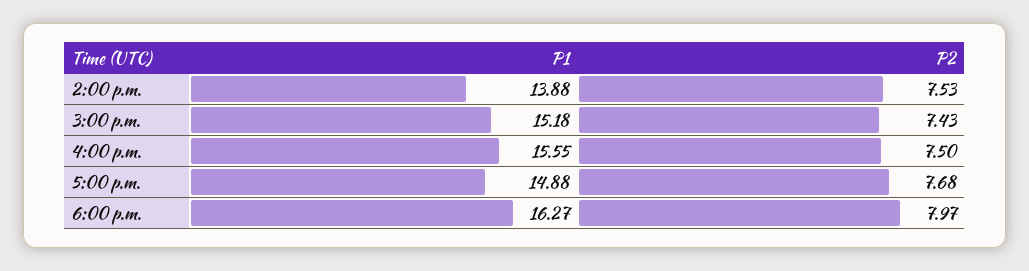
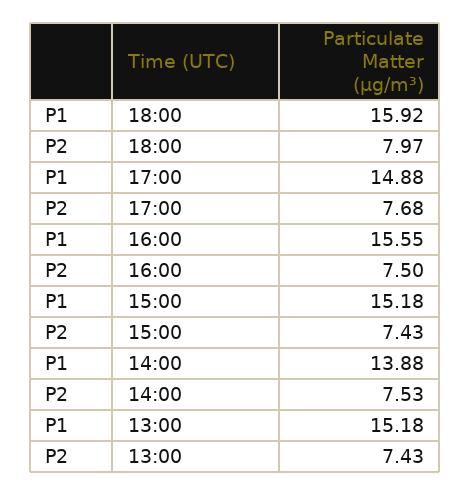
  {
    "P1": {
      "2:00 p.m.": 13.88,
      "3:00 p.m.": 15.18,
      "4:00 p.m.": 15.55,
      "5:00 p.m.": 14.88,
-     "6:00 p.m.": 16.27
+     "6:00 p.m.": 15.92,
+     "13:00": 15.18
    },
    "P2": {
      "2:00 p.m.": 7.53,
      "3:00 p.m.": 7.43,
      "4:00 p.m.": 7.5,
      "5:00 p.m.": 7.68,
-     "6:00 p.m.": 7.97
+     "6:00 p.m.": 7.97,
+     "13:00": 7.43
    }
  }

